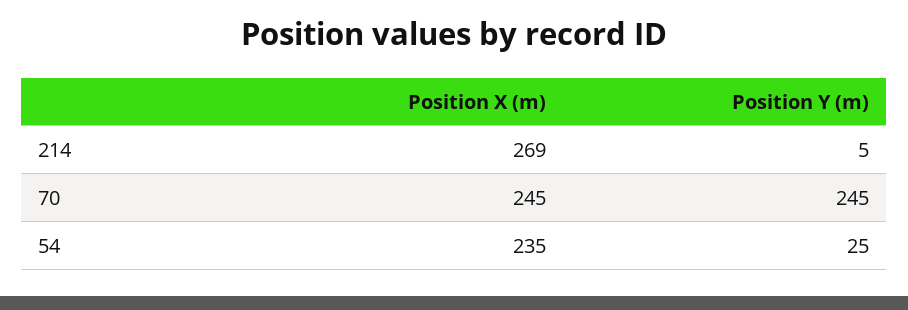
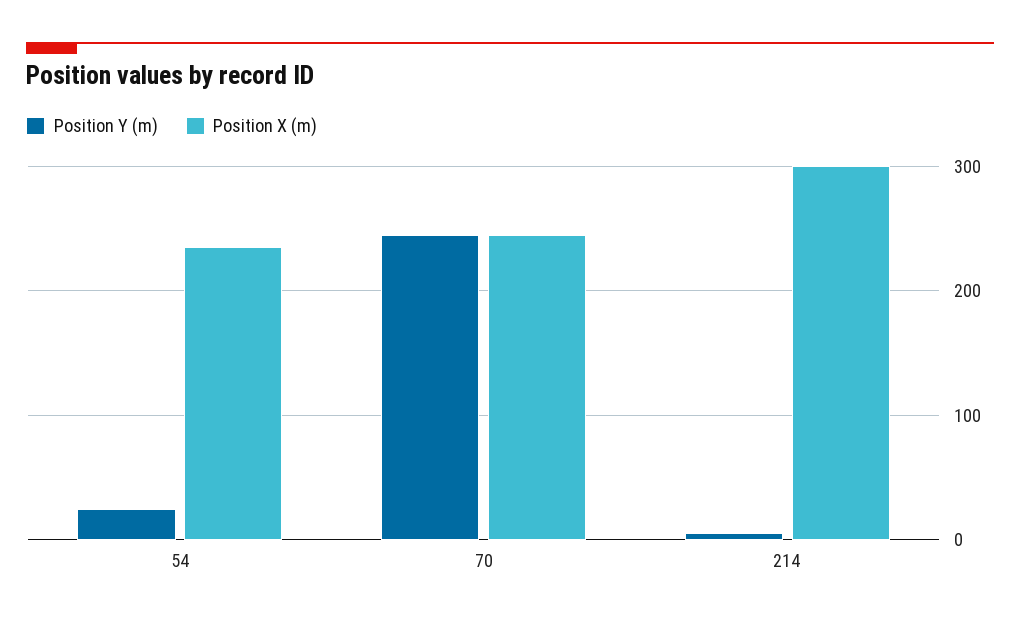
  {
    "Position X (m)": {
-     "214": 269,
+     "214": 300,
      "70": 245,
      "54": 235
    },
    "Position Y (m)": {
      "214": 5,
      "70": 245,
      "54": 25
    }
  }

